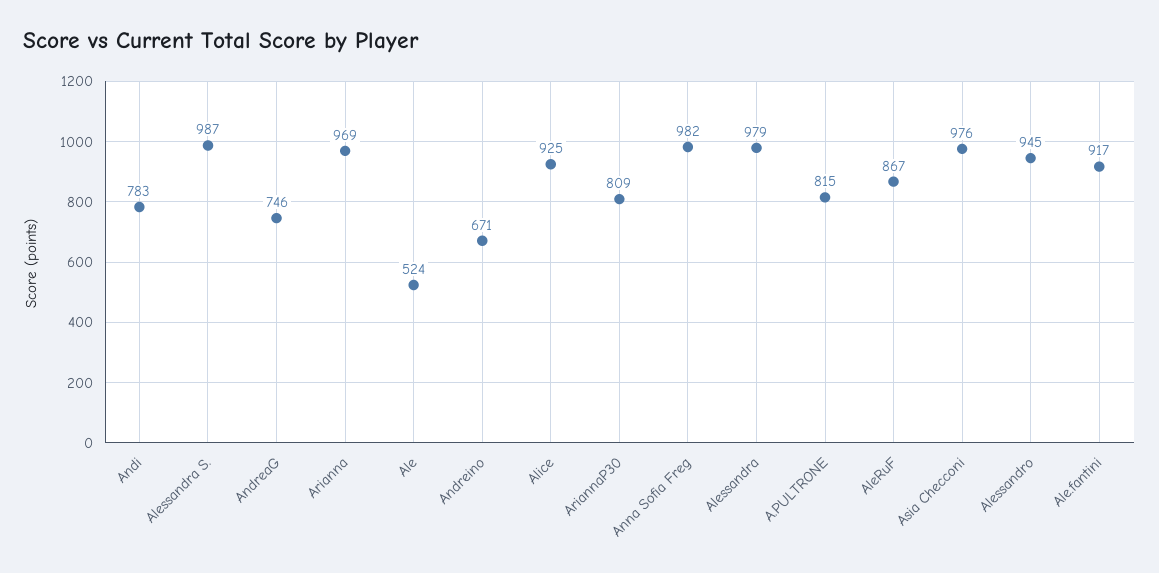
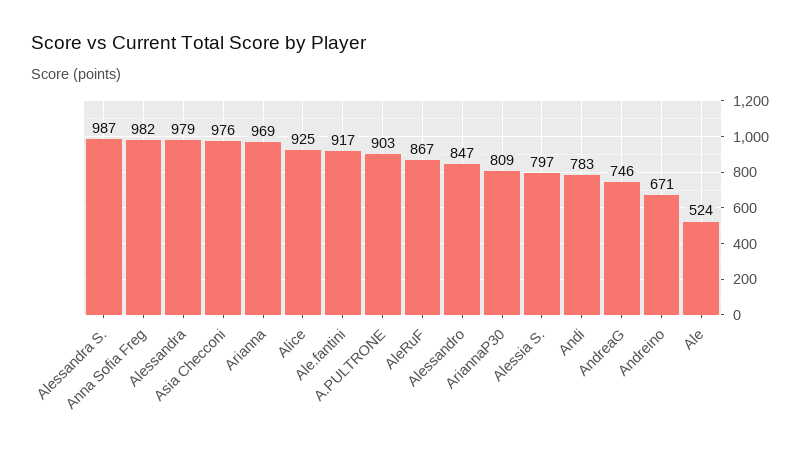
  {
    "Andi": 783,
    "Alessandra S.": 987,
    "AndreaG": 746,
    "Arianna": 969,
    "Ale": 524,
    "Andreino": 671,
    "Alice": 925,
    "AriannaP30": 809,
    "Anna Sofia Freg": 982,
    "Alessandra": 979,
-   "A.PULTRONE": 815,
+   "A.PULTRONE": 903,
    "AleRuF": 867,
    "Asia Checconi": 976,
-   "Alessandro": 945,
+   "Alessandro": 847,
-   "Ale.fantini": 917
+   "Ale.fantini": 917,
+   "Alessia S.": 797
  }

